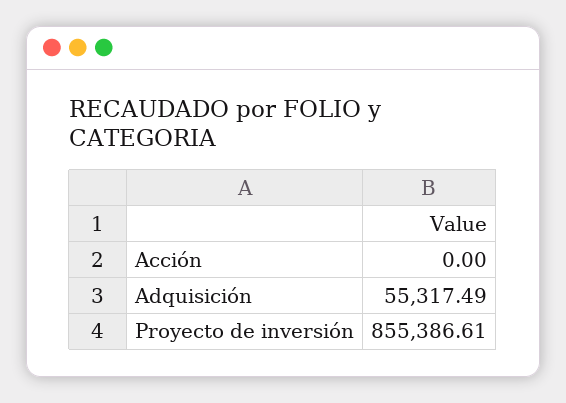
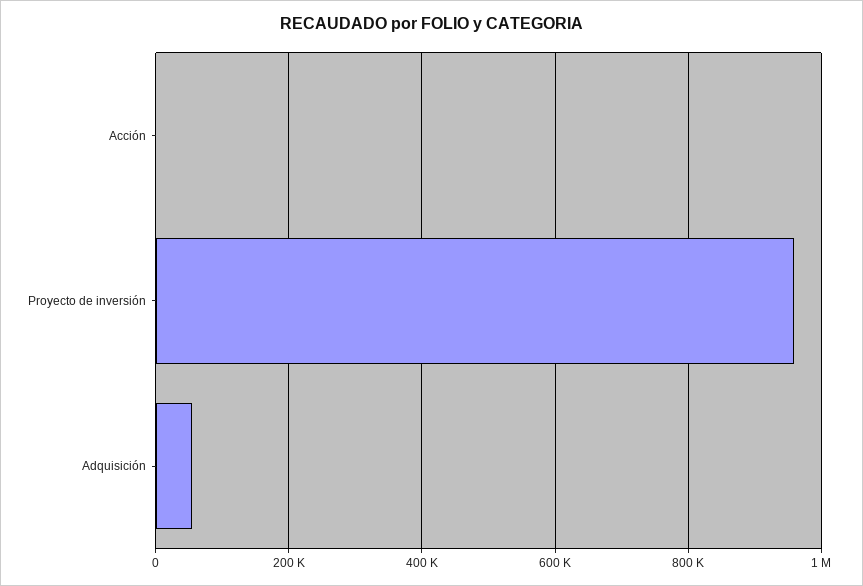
  {
    "Acción": 0,
    "Adquisición": 55317.49,
-   "Proyecto de inversión": 855386.61
+   "Proyecto de inversión": 960000
  }

